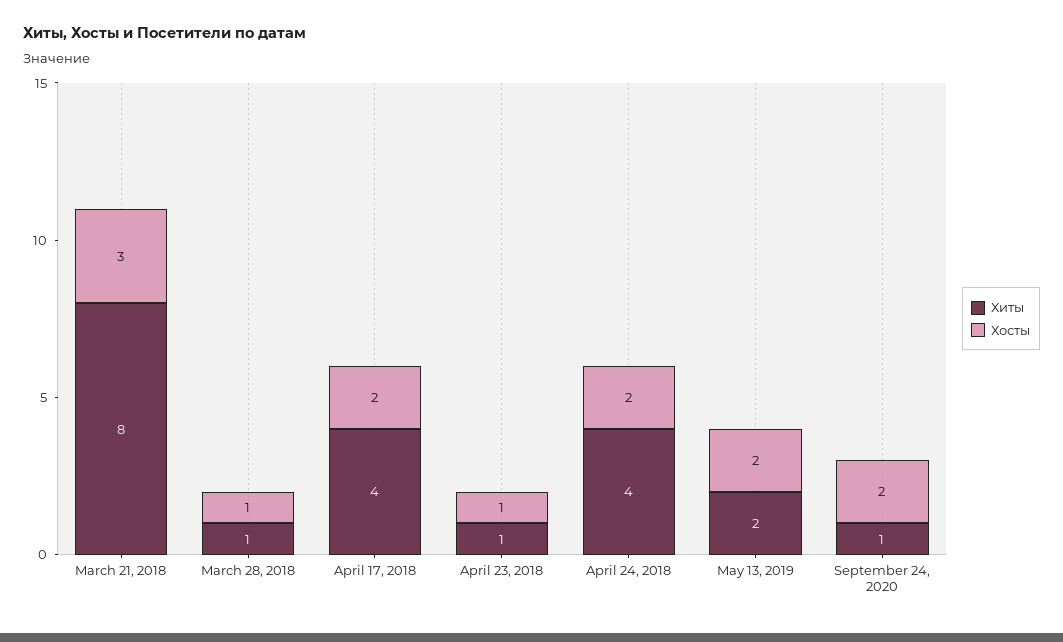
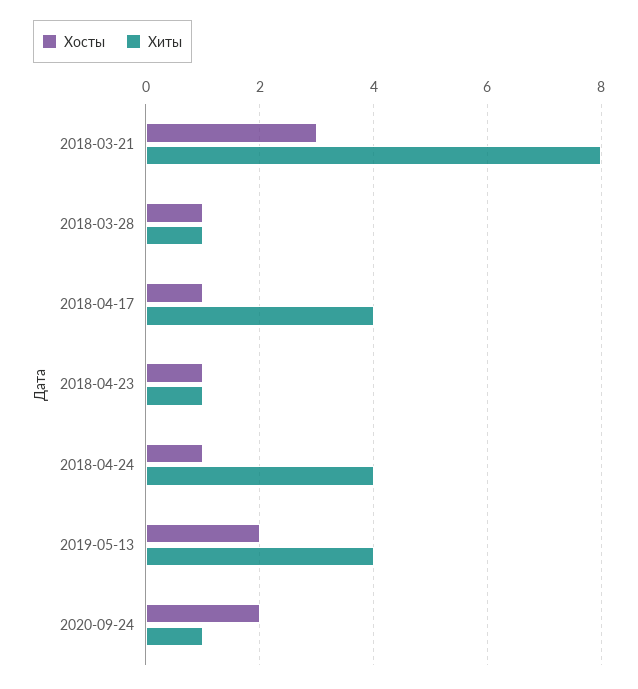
  {
    "Хиты": {
      "March 21, 2018": 8,
      "March 28, 2018": 1,
      "April 17, 2018": 4,
      "April 23, 2018": 1,
      "April 24, 2018": 4,
-     "May 13, 2019": 2,
+     "May 13, 2019": 4,
      "September 24, 2020": 1
    },
    "Хосты": {
      "March 21, 2018": 3,
      "March 28, 2018": 1,
-     "April 17, 2018": 2,
+     "April 17, 2018": 1,
      "April 23, 2018": 1,
-     "April 24, 2018": 2,
+     "April 24, 2018": 1,
      "May 13, 2019": 2,
      "September 24, 2020": 2
    }
  }

